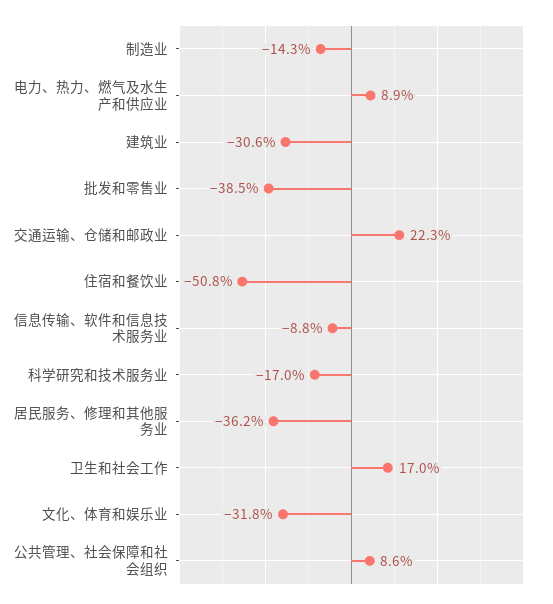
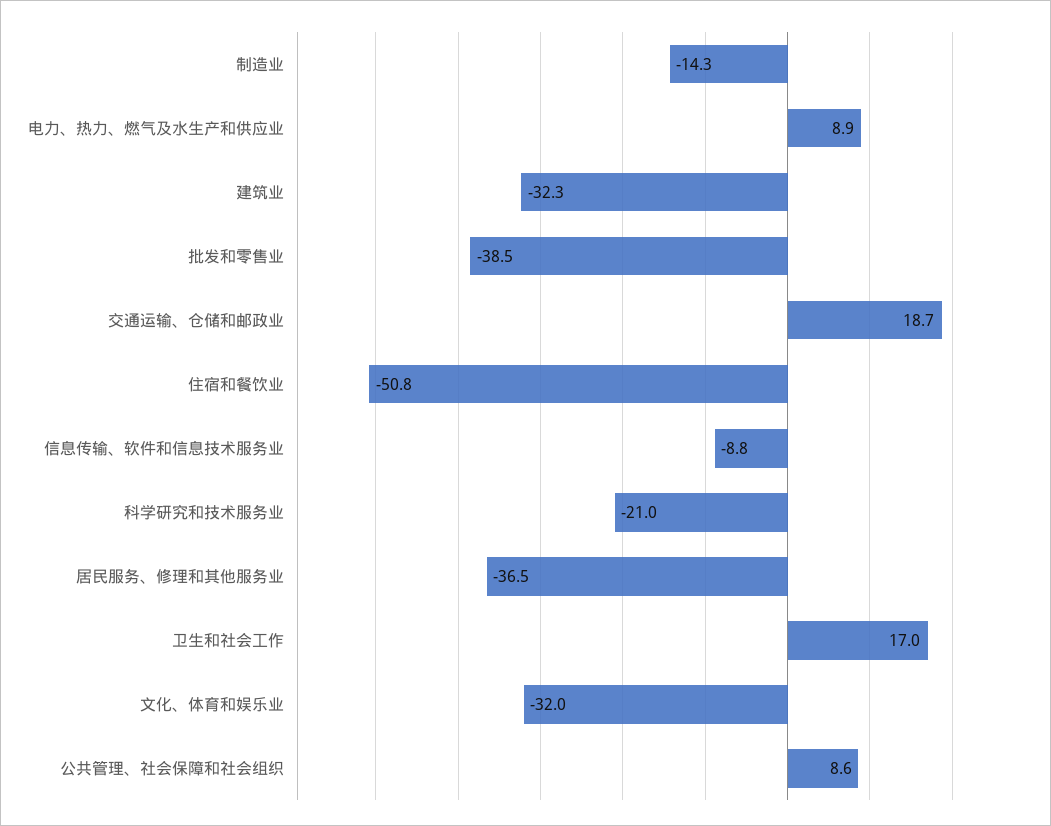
  {
    "制造业": -14.3,
    "电力、热力、燃气及水生产和供应业": 8.9,
-   "建筑业": -30.6,
+   "建筑业": -32.3,
    "批发和零售业": -38.5,
-   "交通运输、仓储和邮政业": 22.3,
+   "交通运输、仓储和邮政业": 18.7,
    "住宿和餐饮业": -50.8,
    "信息传输、软件和信息技术服务业": -8.8,
-   "科学研究和技术服务业": -17,
+   "科学研究和技术服务业": -21,
-   "居民服务、修理和其他服务业": -36.2,
+   "居民服务、修理和其他服务业": -36.5,
    "卫生和社会工作": 17,
-   "文化、体育和娱乐业": -31.8,
+   "文化、体育和娱乐业": -32,
    "公共管理、社会保障和社会组织": 8.6
  }

